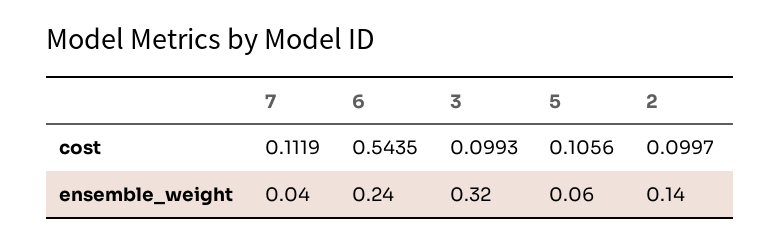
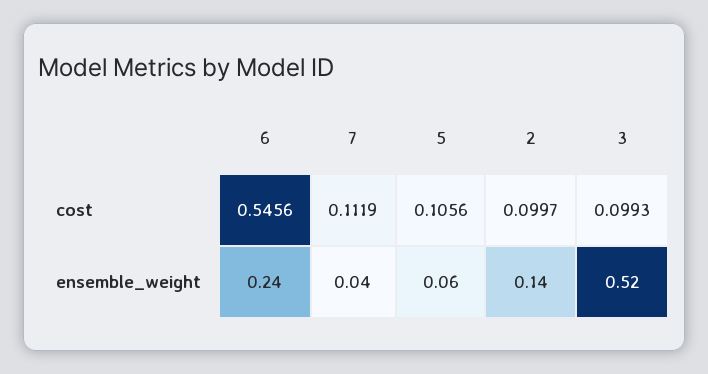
  {
    "7": {
      "cost": 0.1119,
      "ensemble_weight": 0.04
    },
    "6": {
-     "cost": 0.5435,
+     "cost": 0.5456,
      "ensemble_weight": 0.24
    },
    "3": {
      "cost": 0.0993,
-     "ensemble_weight": 0.32
+     "ensemble_weight": 0.52
    },
    "5": {
      "cost": 0.1056,
      "ensemble_weight": 0.06
    },
    "2": {
      "cost": 0.0997,
      "ensemble_weight": 0.14
    }
  }

